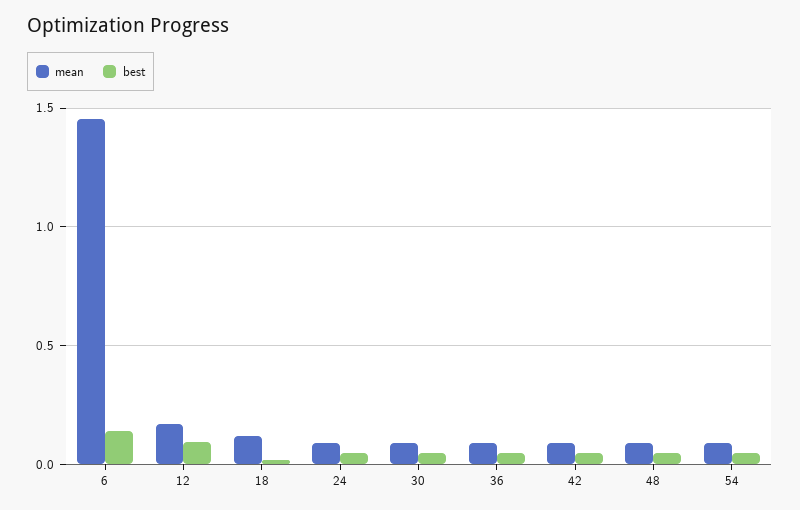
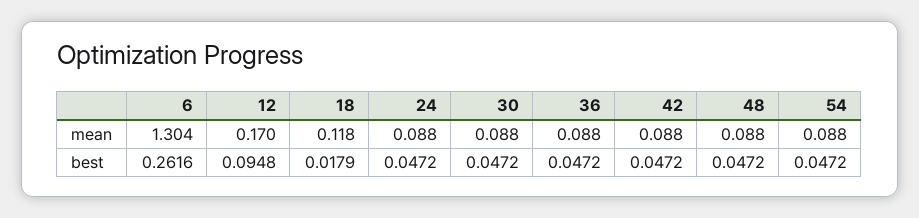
  {
    "mean": {
-     "6": 1.45,
+     "6": 1.304,
      "12": 0.17,
      "18": 0.118,
      "24": 0.088,
      "30": 0.088,
      "36": 0.088,
      "42": 0.088,
      "48": 0.088,
      "54": 0.088
    },
    "best": {
-     "6": 0.15,
+     "6": 0.2616,
      "12": 0.0948,
      "18": 0.0179,
      "24": 0.0472,
      "30": 0.0472,
      "36": 0.0472,
      "42": 0.0472,
      "48": 0.0472,
      "54": 0.0472
    }
  }

